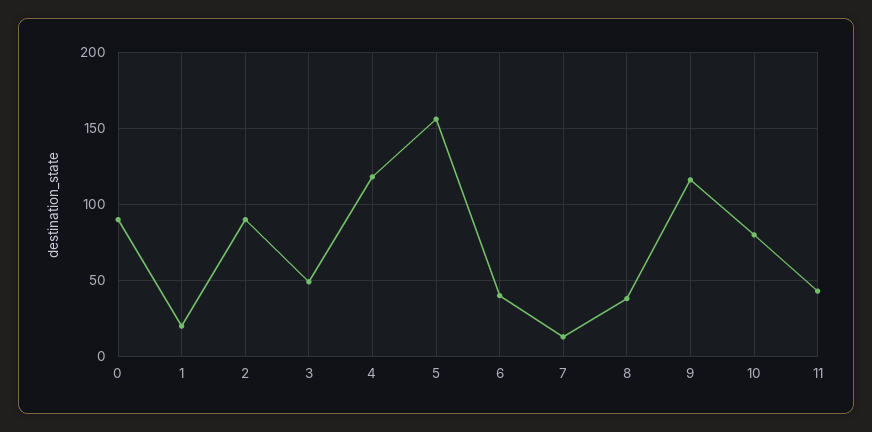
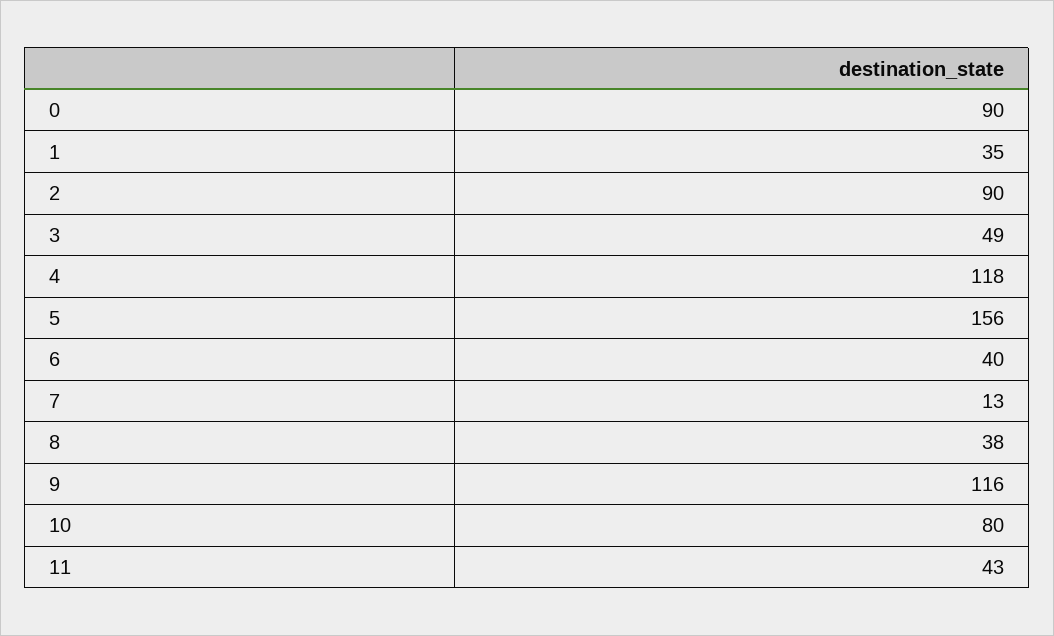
  {
    "0": 90,
-   "1": 20,
+   "1": 35,
    "2": 90,
    "3": 49,
    "4": 118,
    "5": 156,
    "6": 40,
    "7": 13,
    "8": 38,
    "9": 116,
    "10": 80,
    "11": 43
  }

